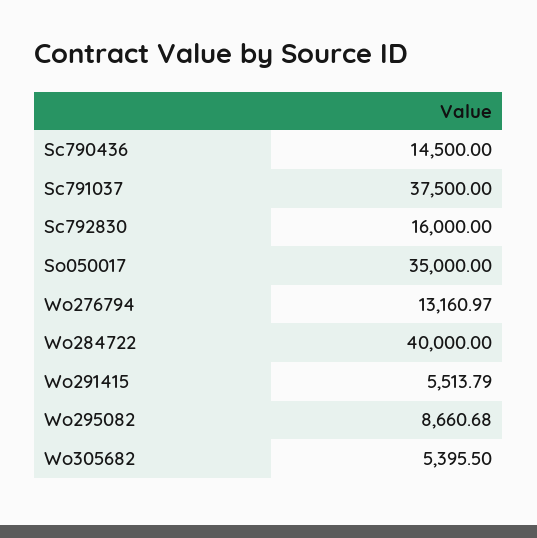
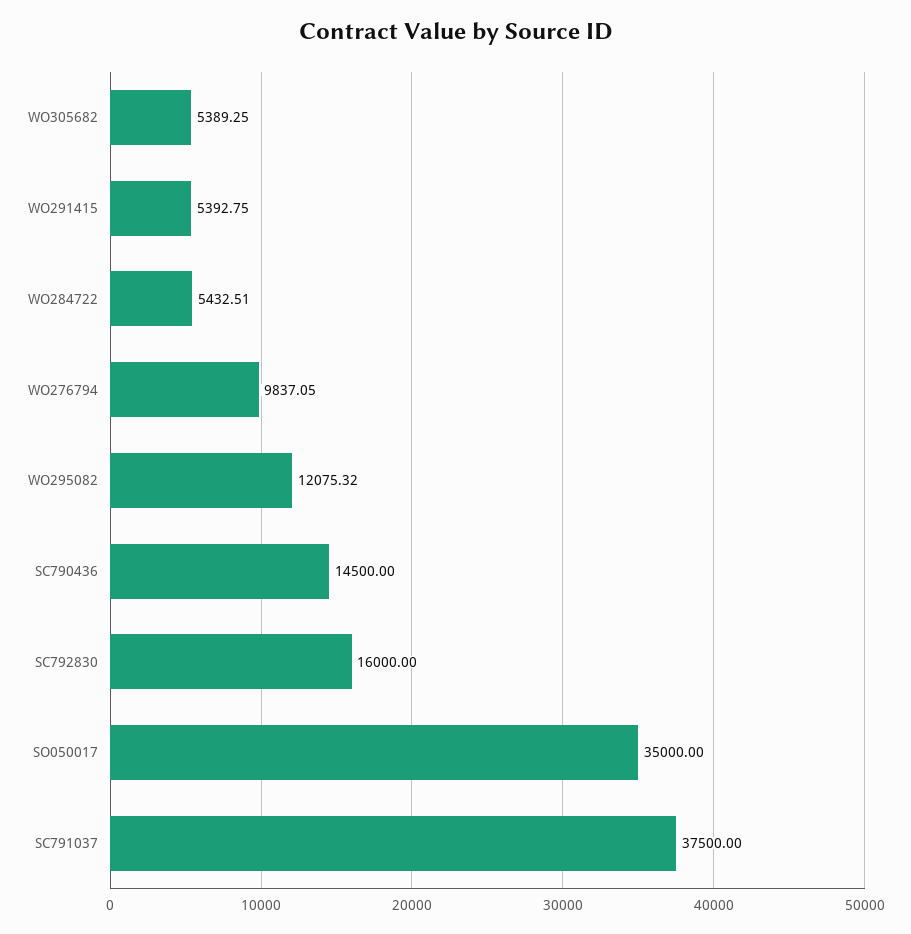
  {
    "Sc790436": 14500,
    "Sc791037": 37500,
    "Sc792830": 16000,
    "So050017": 35000,
-   "Wo276794": 13160.97,
+   "Wo276794": 9837.05,
-   "Wo284722": 40000,
+   "Wo284722": 5432.51,
-   "Wo291415": 5513.79,
+   "Wo291415": 5392.75,
-   "Wo295082": 8660.68,
+   "Wo295082": 12075.32,
-   "Wo305682": 5395.5
+   "Wo305682": 5389.25
  }

